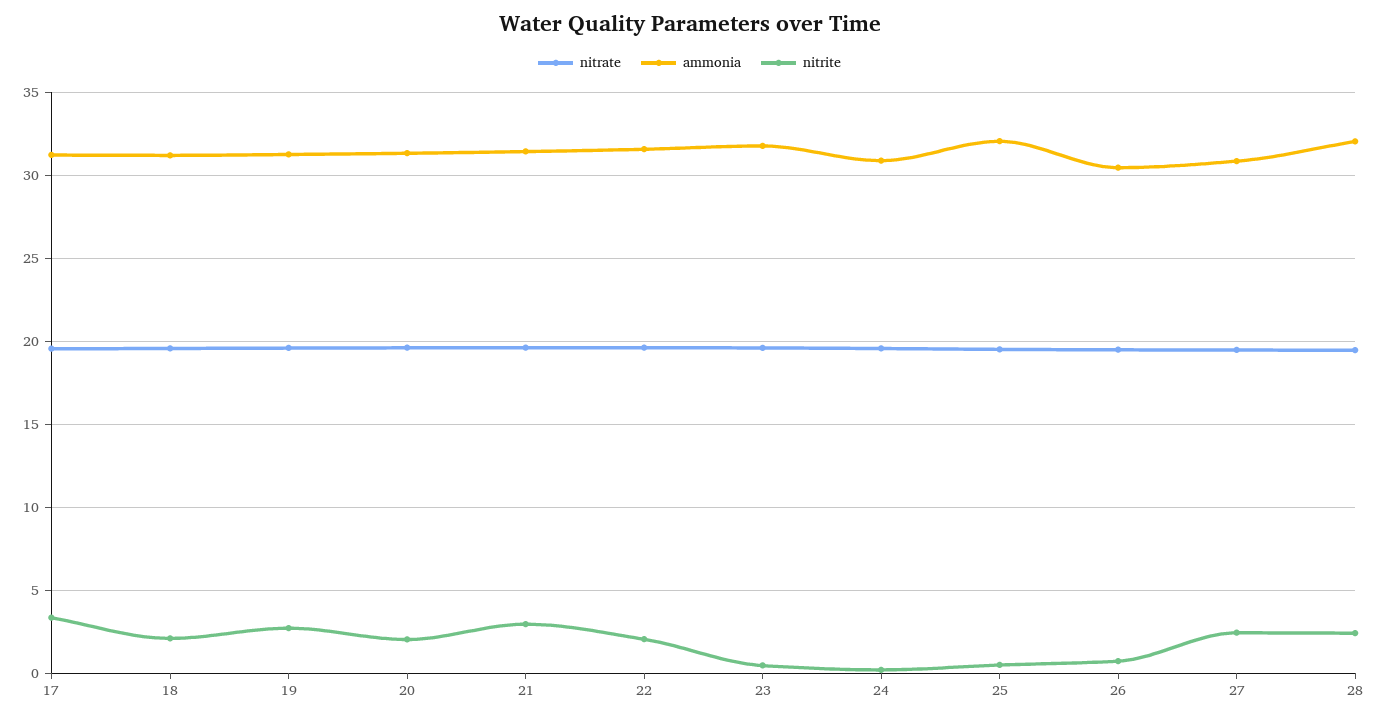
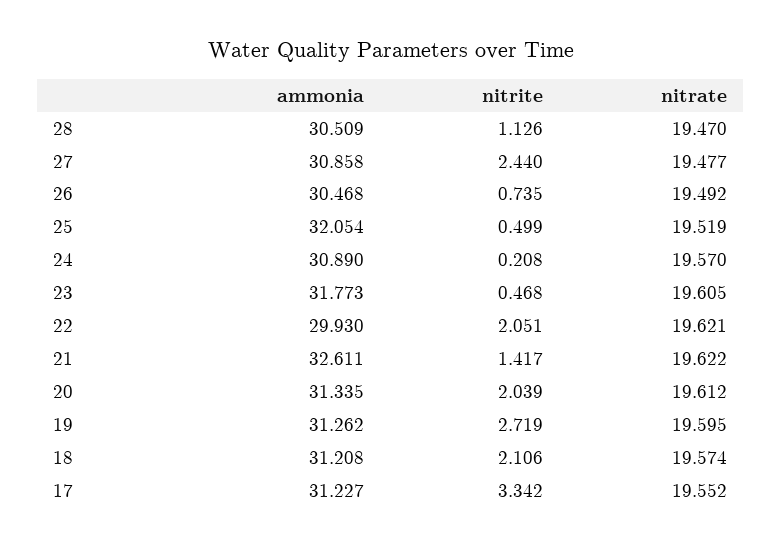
  {
    "nitrate": {
      "17": 19.552,
      "18": 19.574,
      "19": 19.595,
      "20": 19.612,
      "21": 19.622,
      "22": 19.621,
      "23": 19.605,
      "24": 19.57,
      "25": 19.519,
      "26": 19.492,
      "27": 19.477,
      "28": 19.47
    },
    "ammonia": {
      "17": 31.227,
      "18": 31.208,
      "19": 31.262,
      "20": 31.335,
-     "21": 31.5,
+     "21": 32.611,
-     "22": 31.5,
+     "22": 29.93,
      "23": 31.773,
      "24": 30.89,
      "25": 32.054,
      "26": 30.468,
      "27": 30.858,
-     "28": 32
+     "28": 30.509
    },
    "nitrite": {
      "17": 3.342,
      "18": 2.106,
      "19": 2.719,
      "20": 2.039,
-     "21": 3,
+     "21": 1.417,
      "22": 2.051,
      "23": 0.468,
      "24": 0.208,
      "25": 0.499,
      "26": 0.735,
      "27": 2.44,
-     "28": 2.5
+     "28": 1.126
    }
  }

